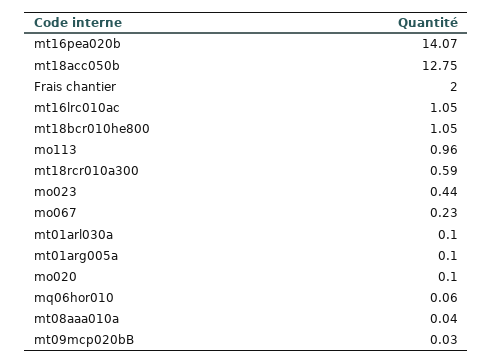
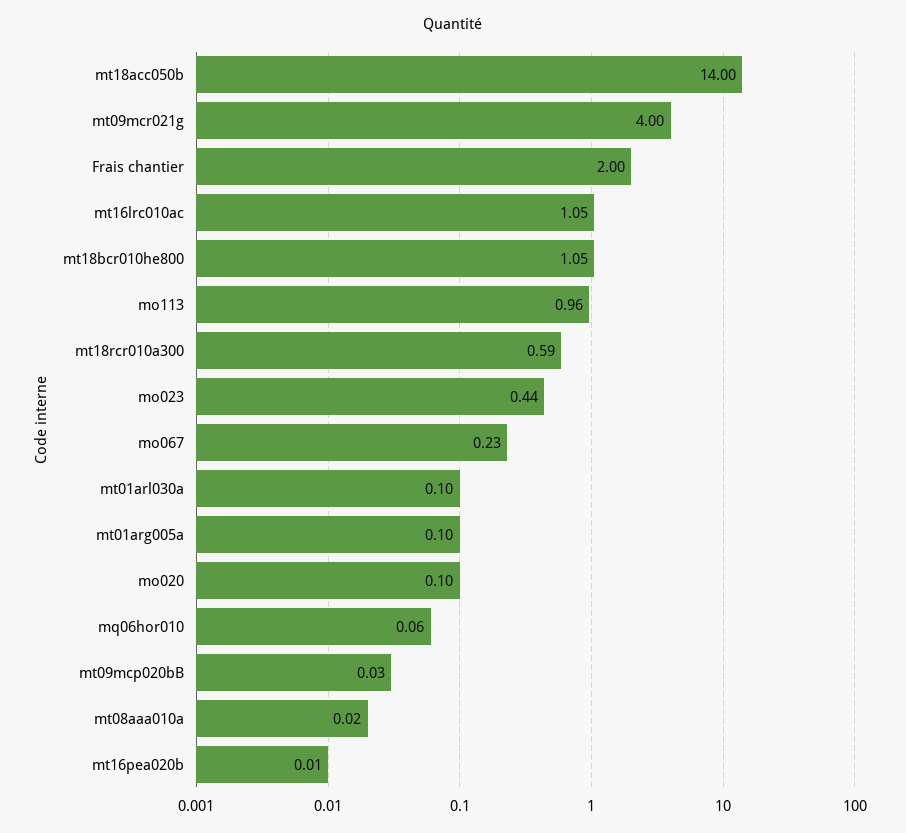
  {
-   "mt16pea020b": 14.07,
+   "mt16pea020b": 0.01,
-   "mt18acc050b": 12.75,
+   "mt18acc050b": 14,
    "Frais chantier": 2,
    "mt16lrc010ac": 1.05,
    "mt18bcr010he800": 1.05,
    "mo113": 0.96,
    "mt18rcr010a300": 0.59,
    "mo023": 0.44,
    "mo067": 0.23,
    "mt01arl030a": 0.1,
    "mt01arg005a": 0.1,
    "mo020": 0.1,
    "mq06hor010": 0.06,
-   "mt08aaa010a": 0.04,
+   "mt08aaa010a": 0.02,
-   "mt09mcp020bB": 0.03
+   "mt09mcp020bB": 0.03,
+   "mt09mcr021g": 4
  }

